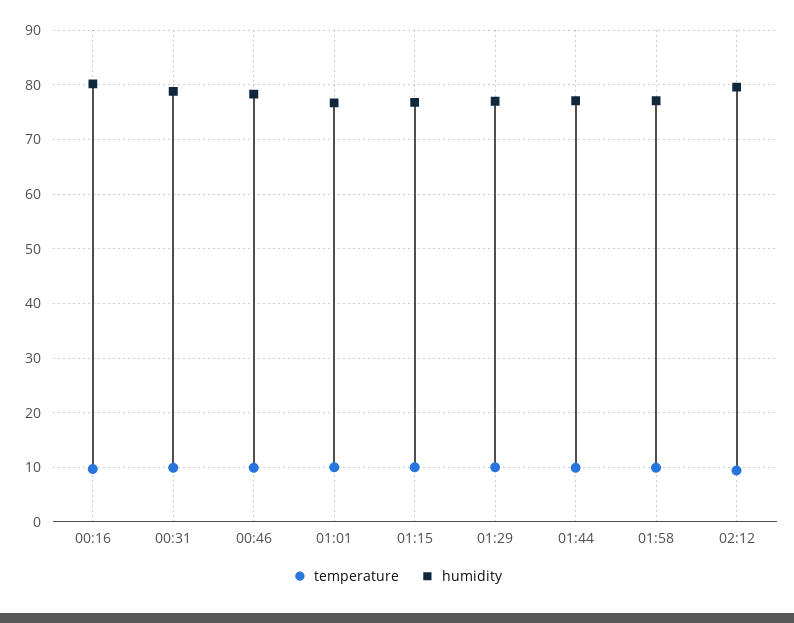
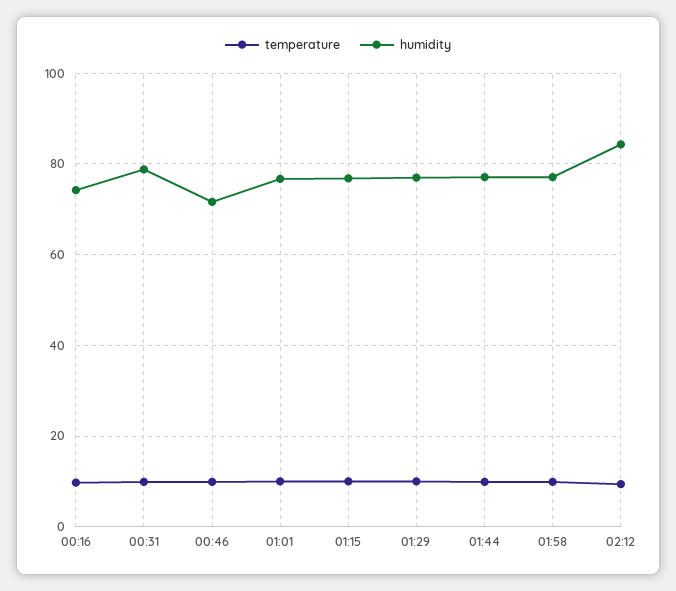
  {
    "temperature": {
      "00:16": 10,
      "00:31": 10,
      "00:46": 10,
      "01:01": 10,
      "01:15": 10,
      "01:29": 10,
      "01:44": 10,
      "01:58": 10,
      "02:12": 10
    },
    "humidity": {
-     "00:16": 80,
+     "00:16": 74,
      "00:31": 78,
-     "00:46": 78,
+     "00:46": 72,
      "01:01": 76,
      "01:15": 76,
      "01:29": 78,
      "01:44": 78,
      "01:58": 78,
-     "02:12": 80
+     "02:12": 84
    }
  }

